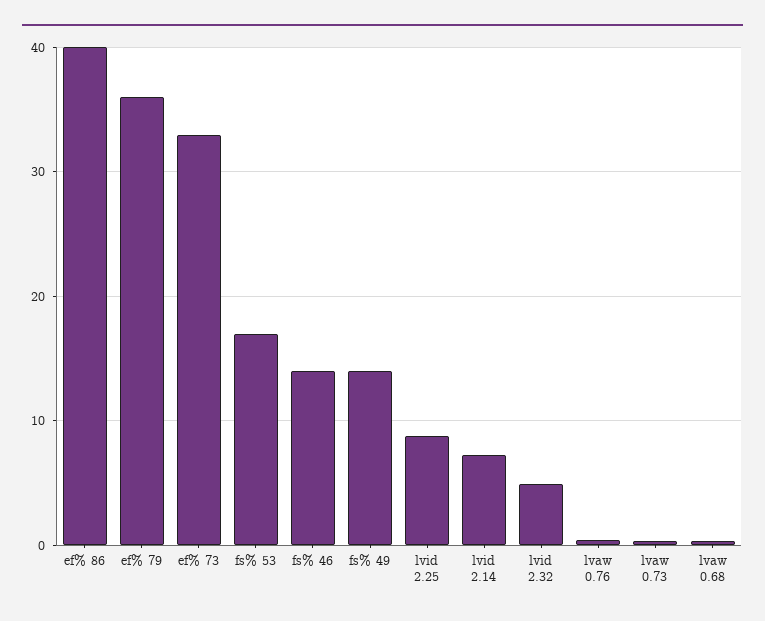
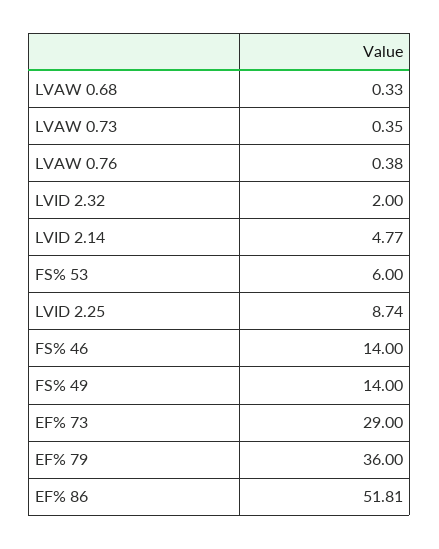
  {
-   "ef% 86": 40,
+   "ef% 86": 51.81,
    "ef% 79": 36,
-   "ef% 73": 33,
+   "ef% 73": 29,
-   "fs% 53": 17,
+   "fs% 53": 6,
    "fs% 46": 14,
    "fs% 49": 14,
    "lvid 2.25": 8.74,
-   "lvid 2.14": 7,
+   "lvid 2.14": 4.77,
-   "lvid 2.32": 5,
+   "lvid 2.32": 2,
    "lvaw 0.76": 0.38,
    "lvaw 0.73": 0.35,
    "lvaw 0.68": 0.33
  }

